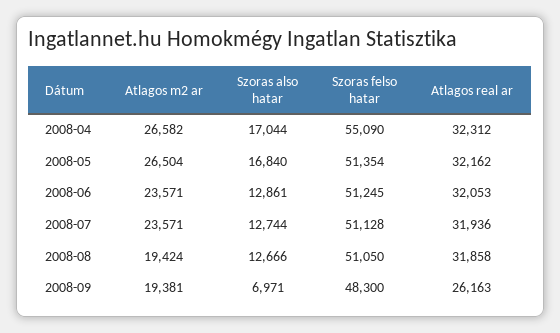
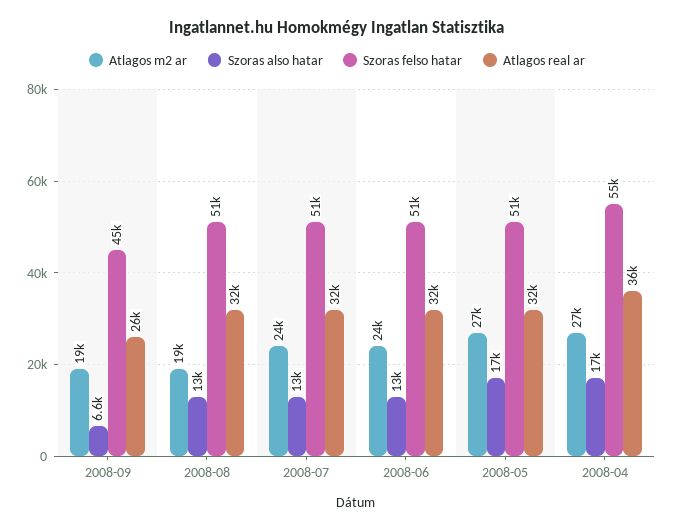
  {
    "Atlagos m2 ar": {
      "2008-04": 26582,
      "2008-05": 26504,
      "2008-06": 23571,
      "2008-07": 23571,
      "2008-08": 19424,
      "2008-09": 19381
    },
    "Szoras also hatar": {
      "2008-04": 17044,
      "2008-05": 16840,
      "2008-06": 12861,
      "2008-07": 12744,
      "2008-08": 12666,
-     "2008-09": 6971
+     "2008-09": 6600
    },
    "Szoras felso hatar": {
      "2008-04": 55090,
      "2008-05": 51354,
      "2008-06": 51245,
      "2008-07": 51128,
      "2008-08": 51050,
-     "2008-09": 48300
+     "2008-09": 45000
    },
    "Atlagos real ar": {
-     "2008-04": 32312,
+     "2008-04": 36000,
      "2008-05": 32162,
      "2008-06": 32053,
      "2008-07": 31936,
      "2008-08": 31858,
      "2008-09": 26163
    }
  }

